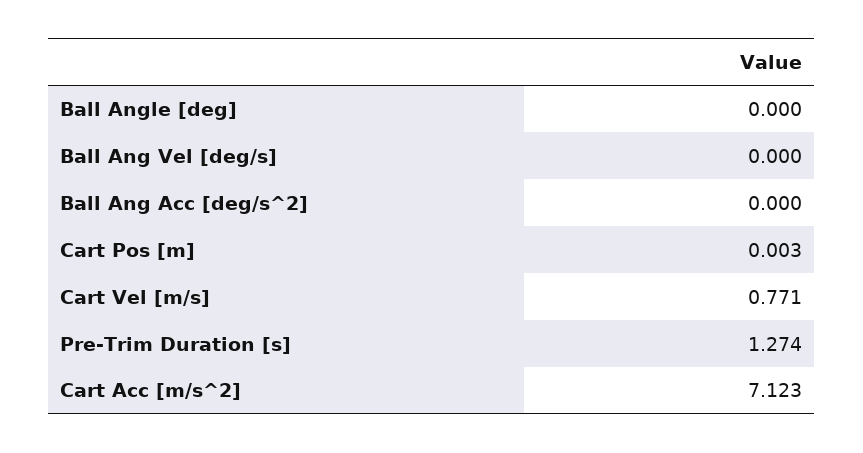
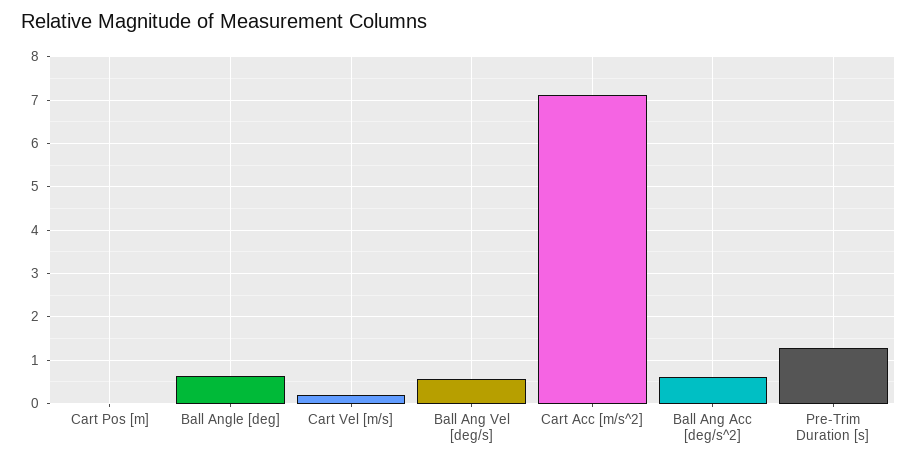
  {
-   "Ball Angle [deg]": 0,
+   "Ball Angle [deg]": 0.6,
-   "Ball Ang Vel [deg/s]": 0,
+   "Ball Ang Vel [deg/s]": 0.6,
-   "Ball Ang Acc [deg/s^2]": 0,
+   "Ball Ang Acc [deg/s^2]": 0.6,
    "Cart Pos [m]": 0.003,
-   "Cart Vel [m/s]": 0.771,
+   "Cart Vel [m/s]": 0.2,
    "Pre-Trim Duration [s]": 1.274,
    "Cart Acc [m/s^2]": 7.123
  }

